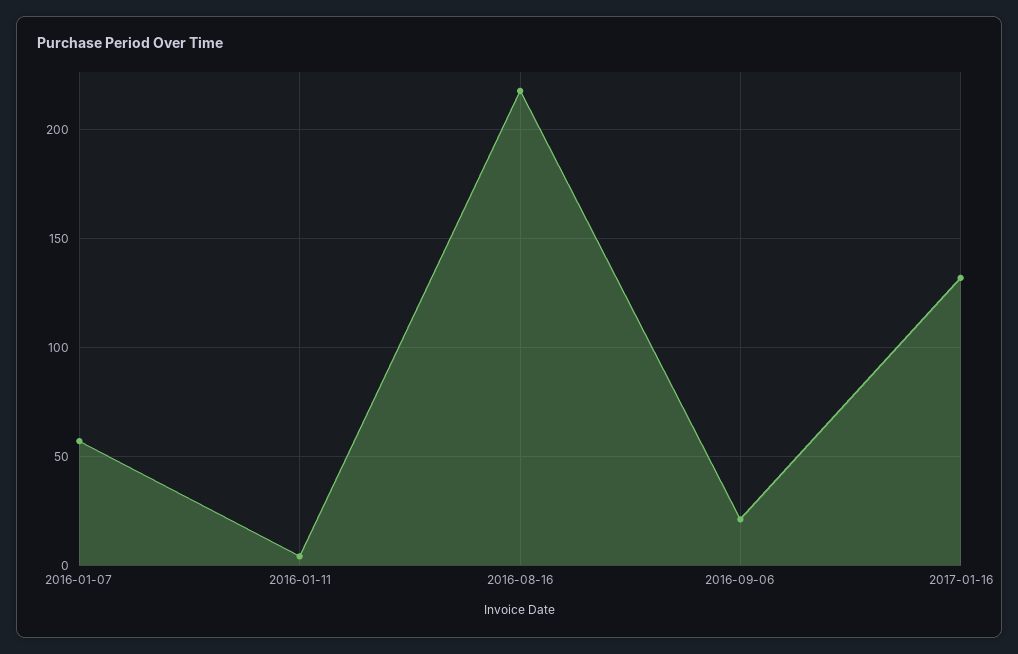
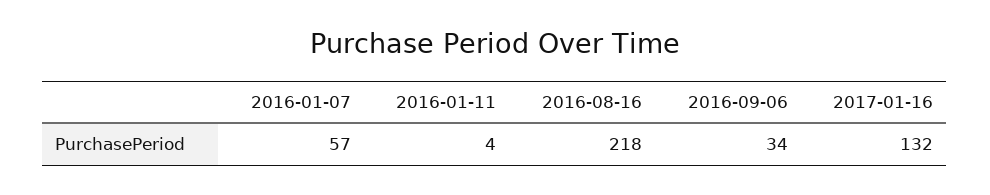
  {
    "2016-01-07": 57,
    "2016-01-11": 4,
    "2016-08-16": 218,
-   "2016-09-06": 20,
+   "2016-09-06": 34,
    "2017-01-16": 132
  }

